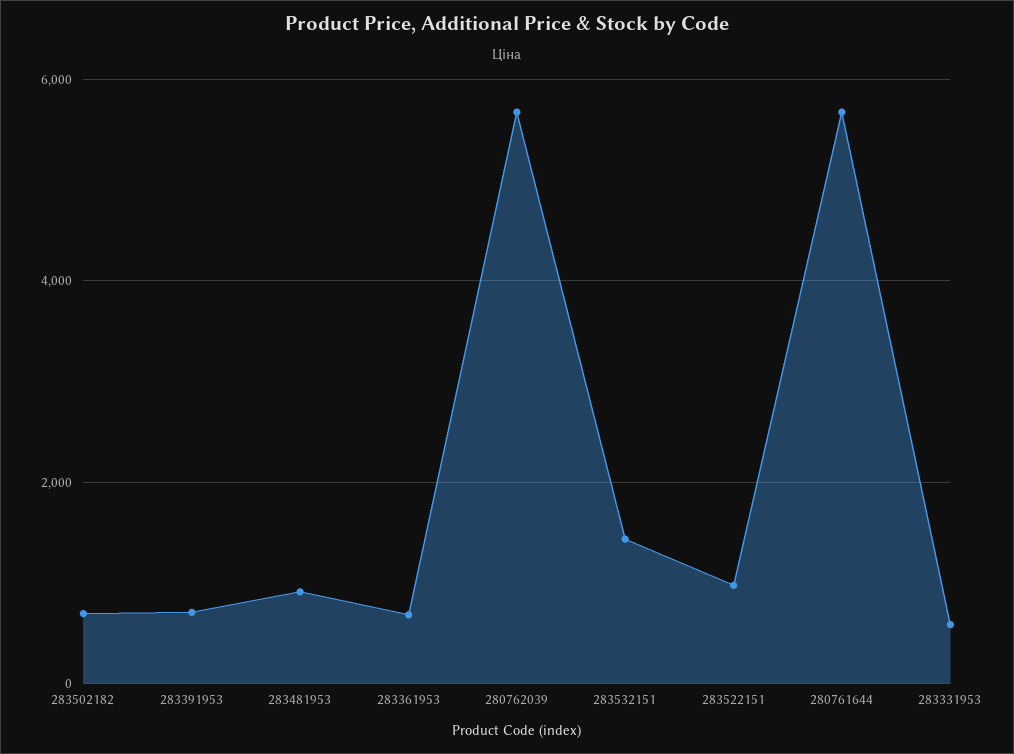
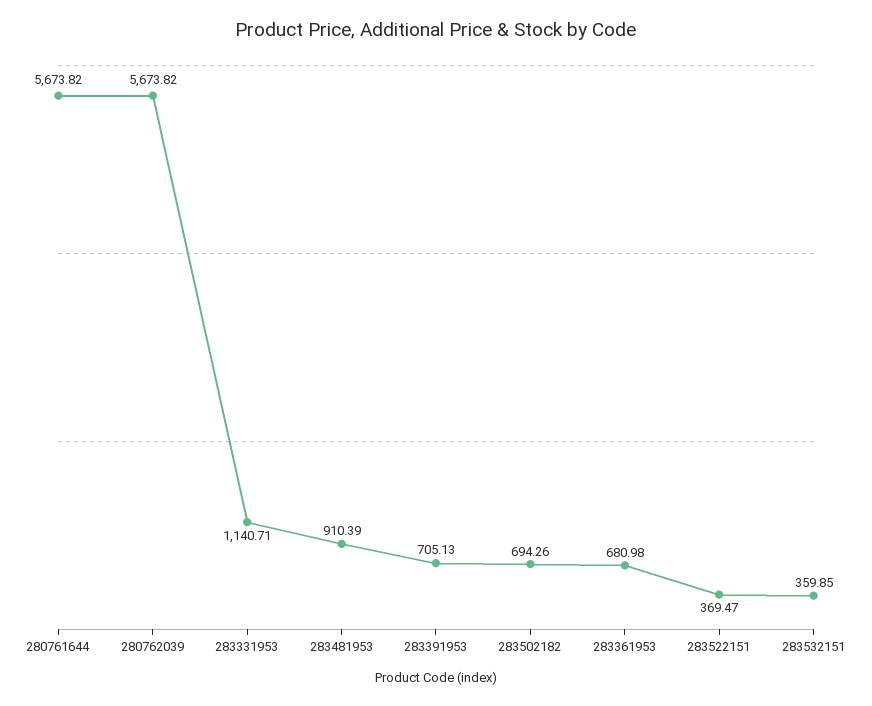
  {
    "283502182": 694.26,
    "283391953": 705.13,
    "283481953": 910.39,
    "283361953": 680.98,
    "280762039": 5673.82,
-   "283532151": 1400,
+   "283532151": 359.85,
-   "283522151": 1000,
+   "283522151": 369.47,
    "280761644": 5673.82,
-   "283331953": 600
+   "283331953": 1140.71
  }

